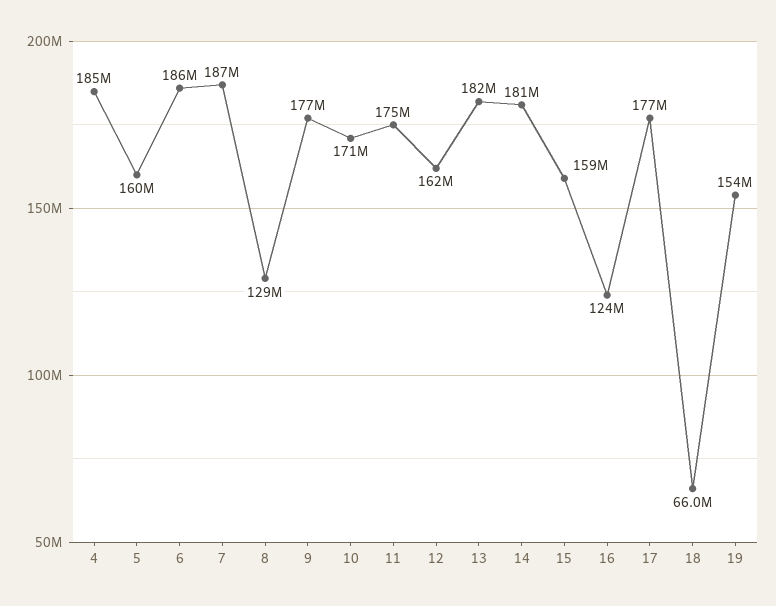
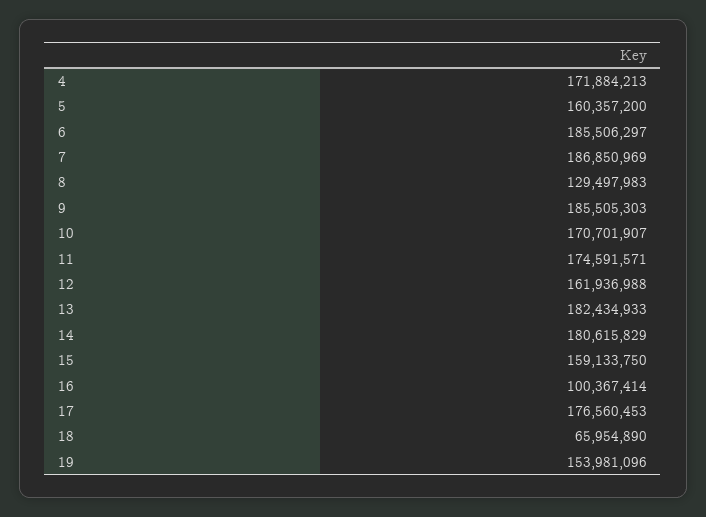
  {
-   "4": 185000000,
+   "4": 171884213,
    "5": 160357200,
    "6": 185506297,
    "7": 186850969,
    "8": 129497983,
-   "9": 177000000,
+   "9": 185505303,
    "10": 170701907,
    "11": 174591571,
    "12": 161936988,
    "13": 182434933,
    "14": 180615829,
    "15": 159133750,
-   "16": 124000000,
+   "16": 100367414,
    "17": 176560453,
    "18": 65954890,
    "19": 153981096
  }

